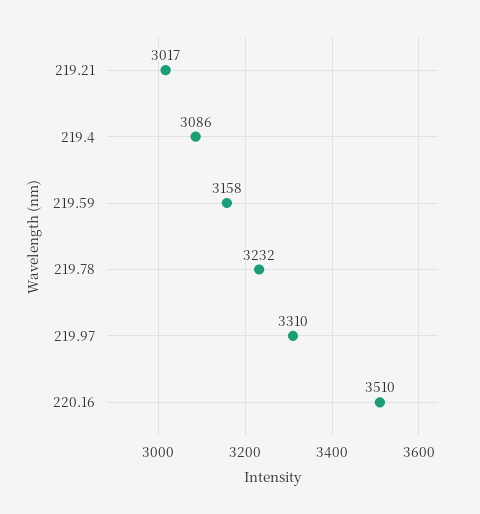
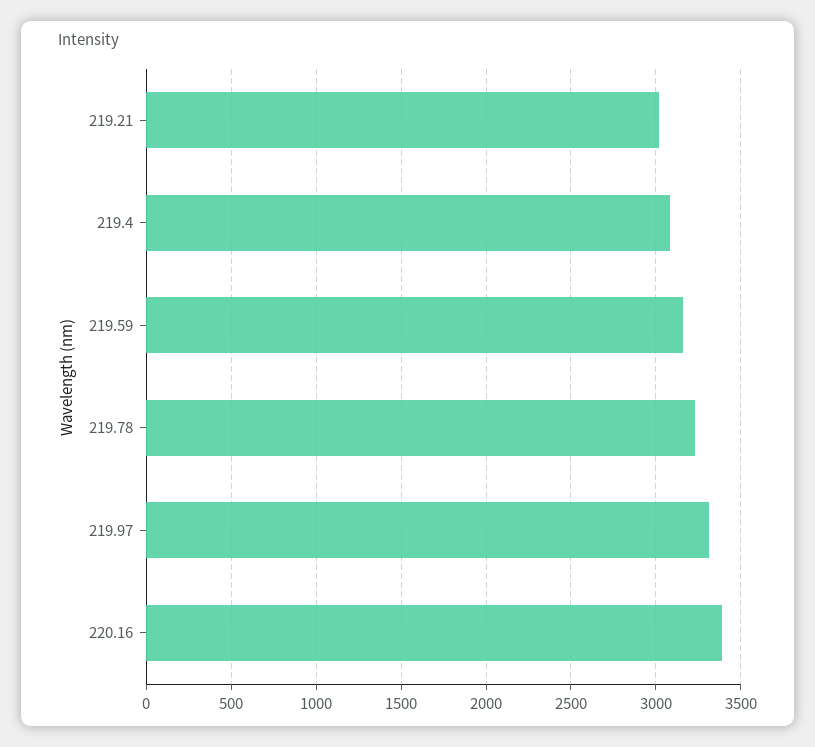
  {
    "219.21": 3017,
    "219.4": 3086,
    "219.59": 3158,
    "219.78": 3232,
    "219.97": 3310,
-   "220.16": 3510
+   "220.16": 3400
  }

